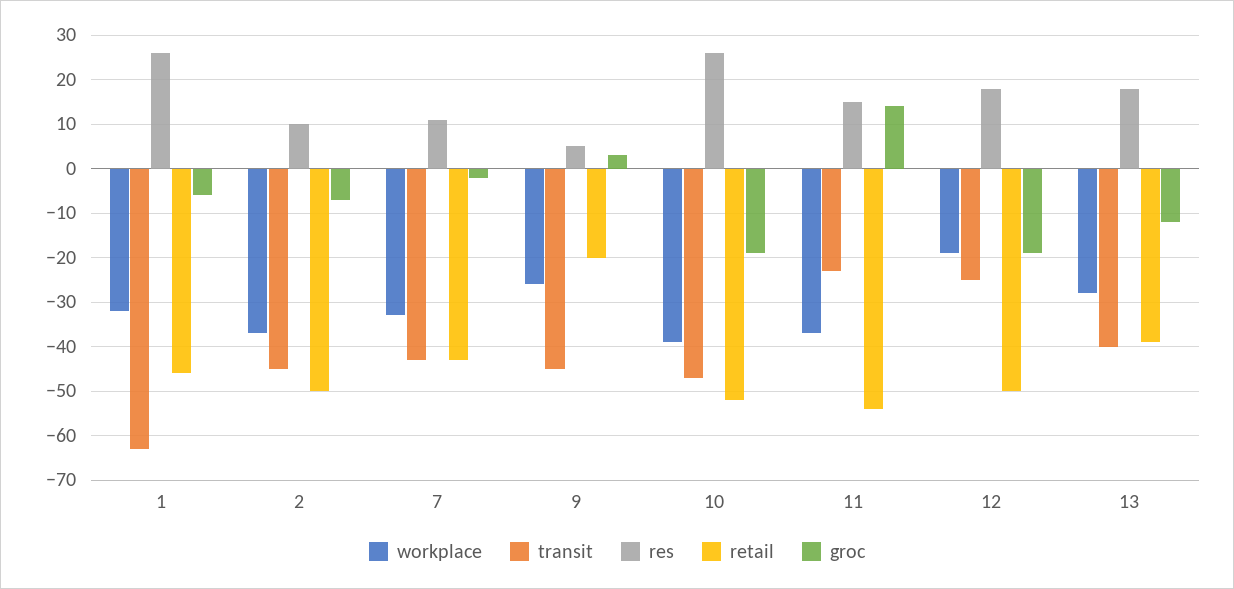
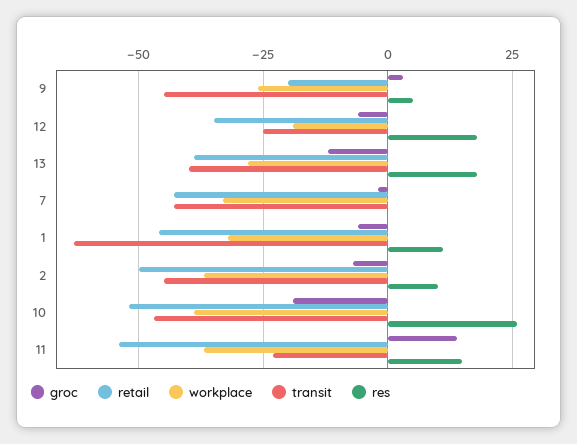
  {
    "workplace": {
      "1": -30,
      "2": -35,
      "7": -35,
      "9": -25,
      "10": -40,
      "11": -35,
      "12": -20,
      "13": -30
    },
    "transit": {
      "1": -65,
      "2": -45,
      "7": -45,
      "9": -45,
      "10": -45,
      "11": -25,
      "12": -25,
      "13": -40
    },
    "res": {
-     "1": 25,
+     "1": 10,
      "2": 10,
-     "7": 10,
+     "7": 0,
      "9": 5,
      "10": 25,
      "11": 15,
      "12": 20,
      "13": 20
    },
    "retail": {
      "1": -45,
      "2": -50,
      "7": -45,
      "9": -20,
      "10": -50,
      "11": -55,
-     "12": -50,
+     "12": -35,
      "13": -40
    },
    "groc": {
      "1": -5,
      "2": -5,
      "7": 0,
      "9": 5,
      "10": -20,
      "11": 15,
-     "12": -20,
+     "12": -5,
      "13": -10
    }
  }

